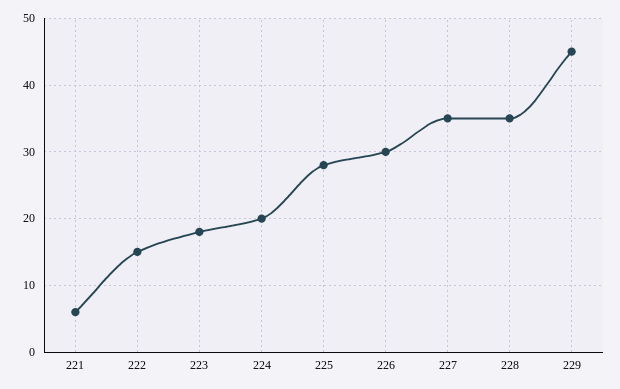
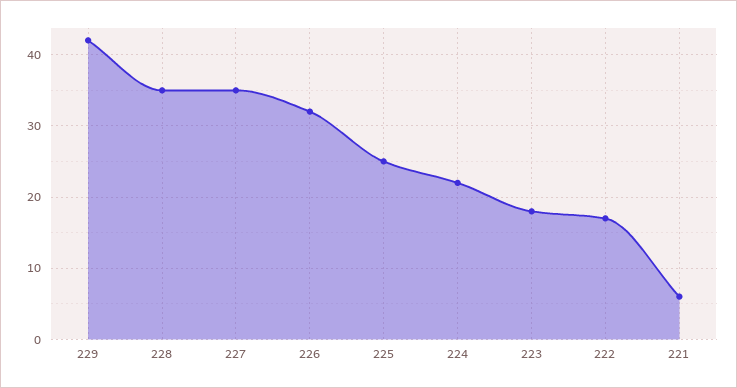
  {
    "221": 6,
-   "222": 15,
+   "222": 17,
    "223": 18,
-   "224": 20,
+   "224": 22,
-   "225": 28,
+   "225": 25,
-   "226": 30,
+   "226": 32,
    "227": 35,
    "228": 35,
-   "229": 45
+   "229": 42
  }

